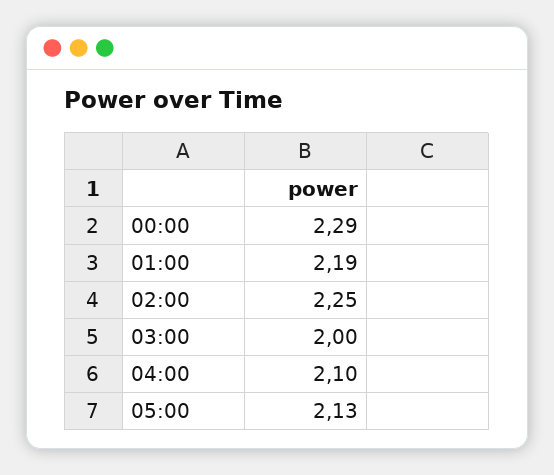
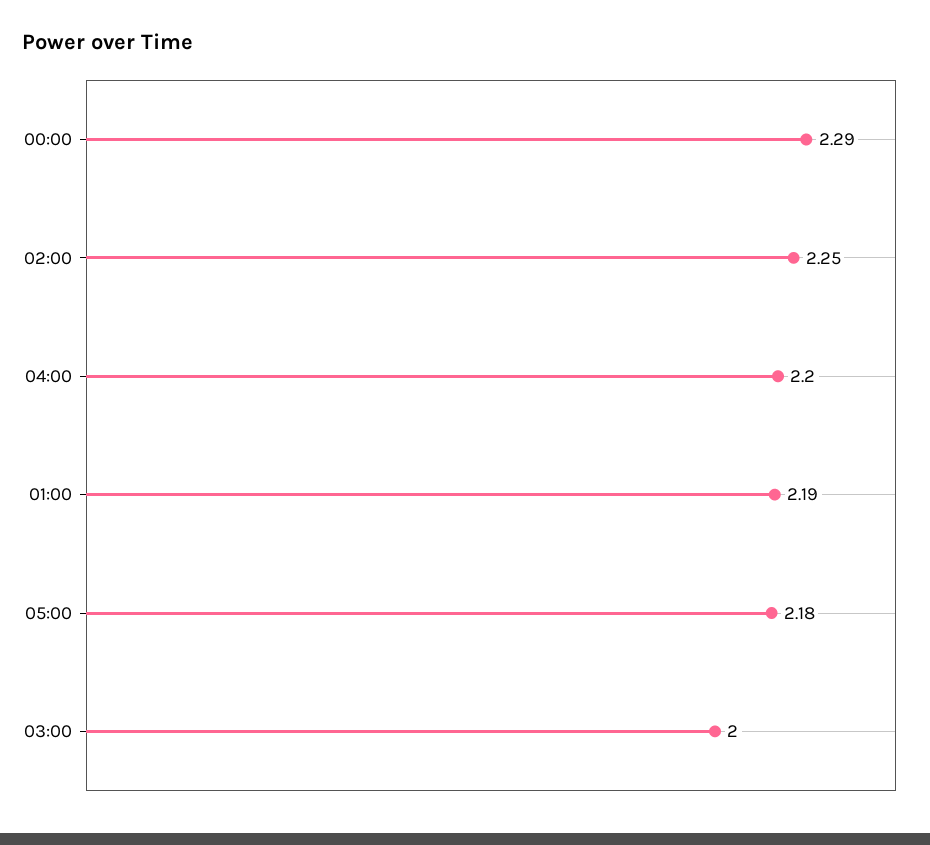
  {
    "00:00": 2.29,
    "01:00": 2.19,
    "02:00": 2.25,
    "03:00": 2,
-   "04:00": 2.1,
+   "04:00": 2.2,
-   "05:00": 2.13
+   "05:00": 2.18
  }

